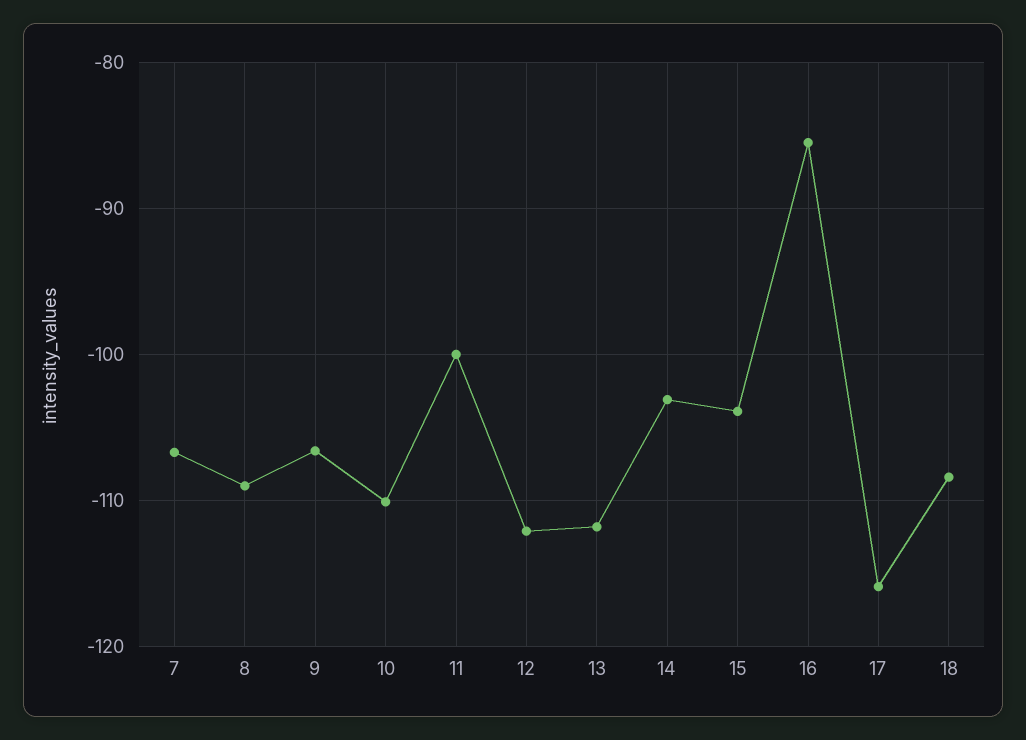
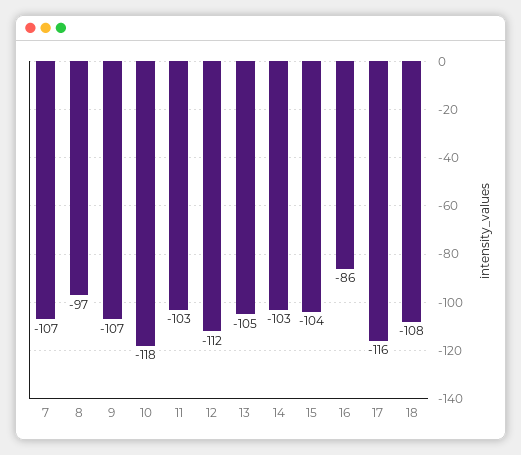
  {
    "7": -107,
-   "8": -109,
+   "8": -97,
    "9": -107,
-   "10": -110,
+   "10": -118,
-   "11": -100,
+   "11": -103,
    "12": -112,
-   "13": -112,
+   "13": -105,
    "14": -103,
    "15": -104,
    "16": -86,
    "17": -116,
    "18": -108
  }

